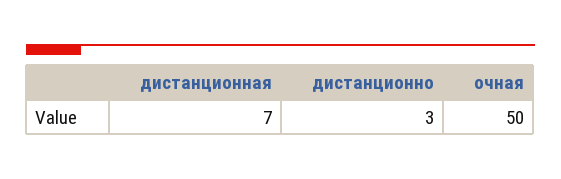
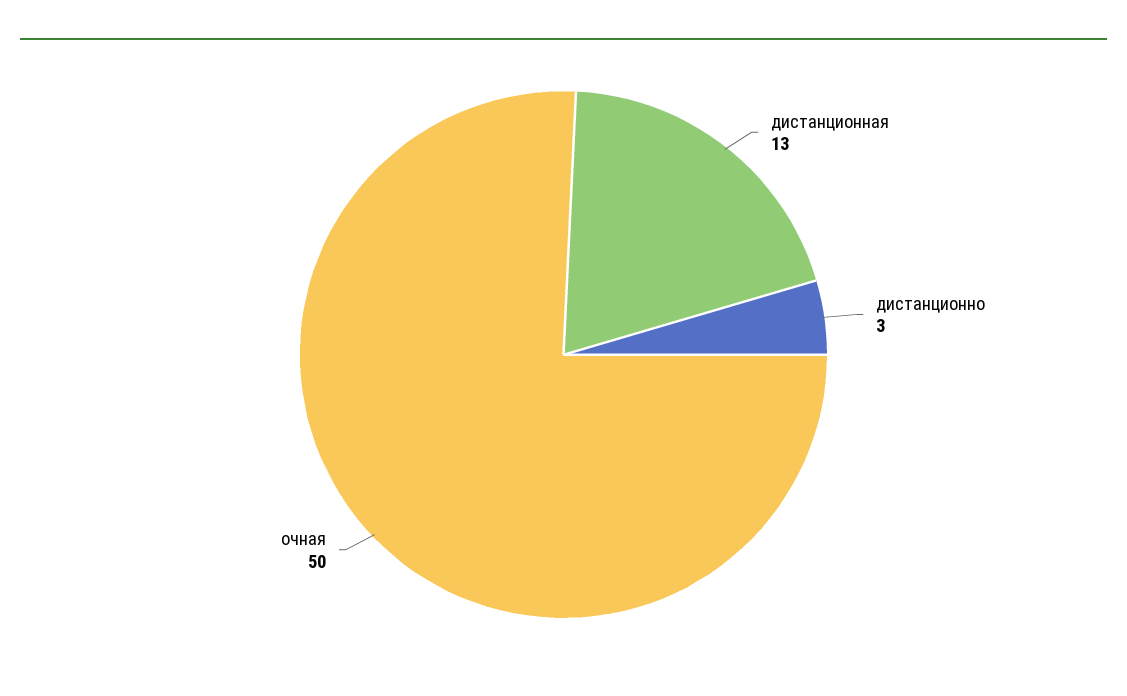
  {
-   "дистанционная": 7,
+   "дистанционная": 13,
    "дистанционно": 3,
    "очная": 50
  }

